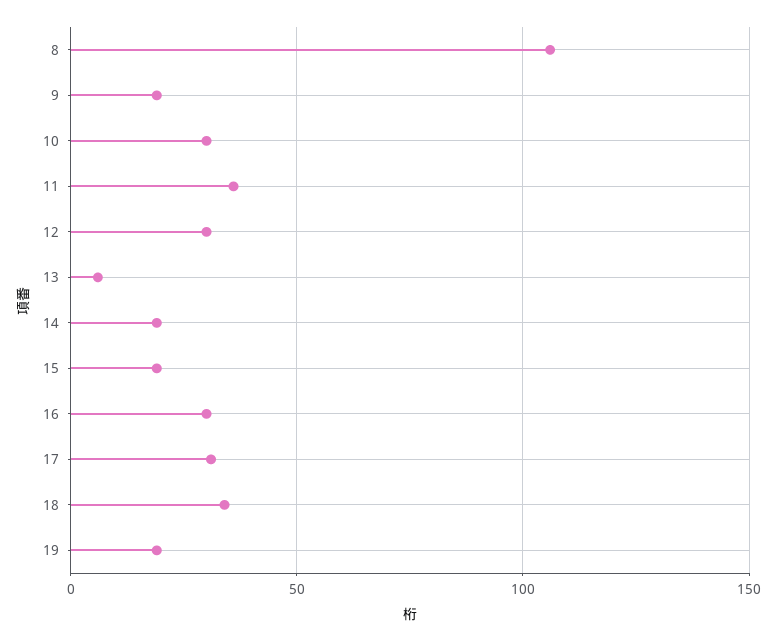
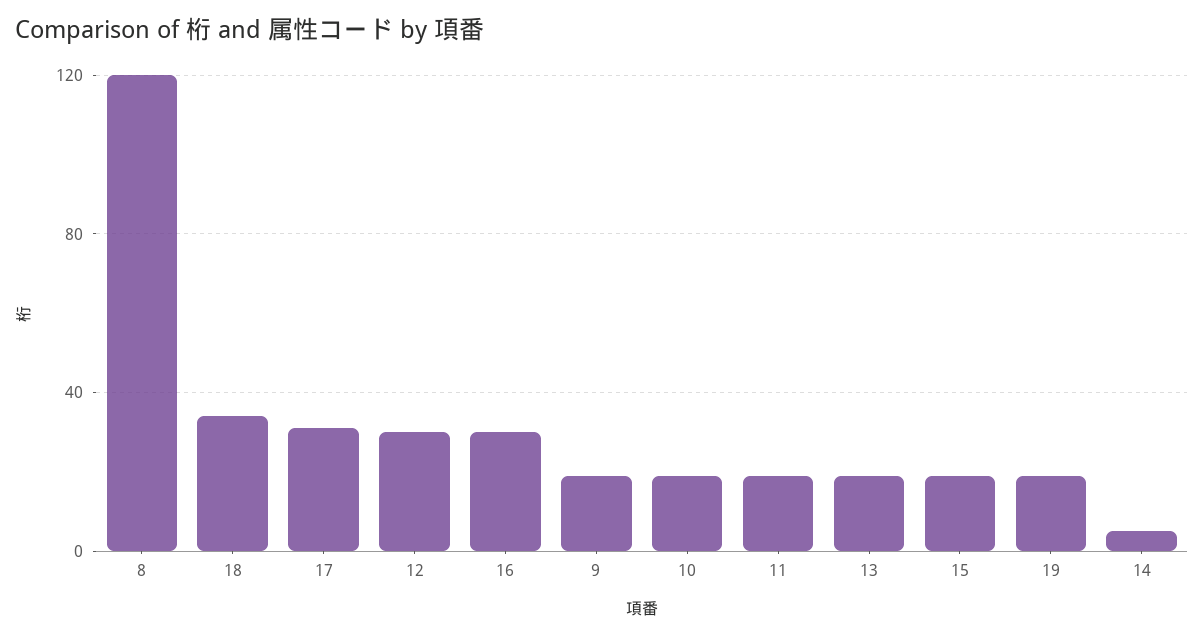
  {
-   "8": 105,
+   "8": 120,
    "9": 20,
-   "10": 30,
+   "10": 20,
-   "11": 35,
+   "11": 20,
    "12": 30,
-   "13": 5,
+   "13": 20,
-   "14": 20,
+   "14": 5,
    "15": 20,
    "16": 30,
    "17": 30,
    "18": 35,
    "19": 20
  }

